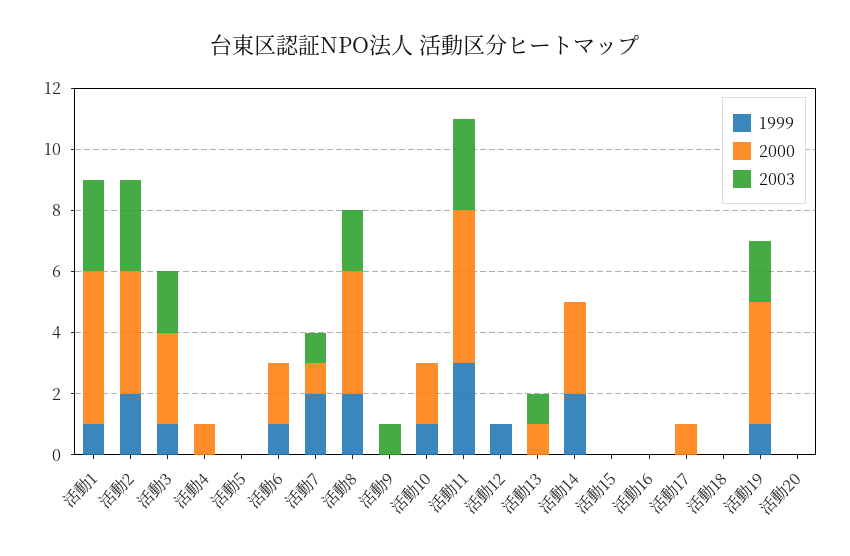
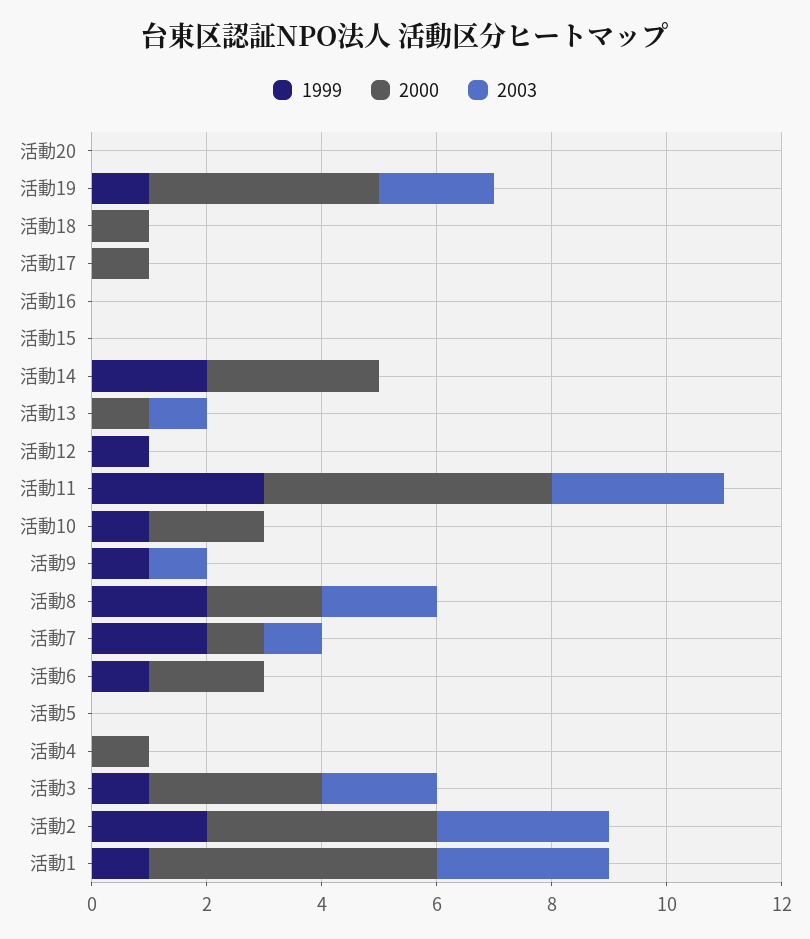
  {
    "1999": {
      "活動1": 1,
      "活動2": 2,
      "活動3": 1,
      "活動4": 0,
      "活動5": 0,
      "活動6": 1,
      "活動7": 2,
      "活動8": 2,
-     "活動9": 0,
+     "活動9": 1,
      "活動10": 1,
      "活動11": 3,
      "活動12": 1,
      "活動13": 0,
      "活動14": 2,
      "活動15": 0,
      "活動16": 0,
      "活動17": 0,
      "活動18": 0,
      "活動19": 1,
      "活動20": 0
    },
    "2000": {
      "活動1": 5,
      "活動2": 4,
      "活動3": 3,
      "活動4": 1,
      "活動5": 0,
      "活動6": 2,
      "活動7": 1,
-     "活動8": 4,
+     "活動8": 2,
      "活動9": 0,
      "活動10": 2,
      "活動11": 5,
      "活動12": 0,
      "活動13": 1,
      "活動14": 3,
      "活動15": 0,
      "活動16": 0,
      "活動17": 1,
-     "活動18": 0,
+     "活動18": 1,
      "活動19": 4,
      "活動20": 0
    },
    "2003": {
      "活動1": 3,
      "活動2": 3,
      "活動3": 2,
      "活動4": 0,
      "活動5": 0,
      "活動6": 0,
      "活動7": 1,
      "活動8": 2,
      "活動9": 1,
      "活動10": 0,
      "活動11": 3,
      "活動12": 0,
      "活動13": 1,
      "活動14": 0,
      "活動15": 0,
      "活動16": 0,
      "活動17": 0,
      "活動18": 0,
      "活動19": 2,
      "活動20": 0
    }
  }

